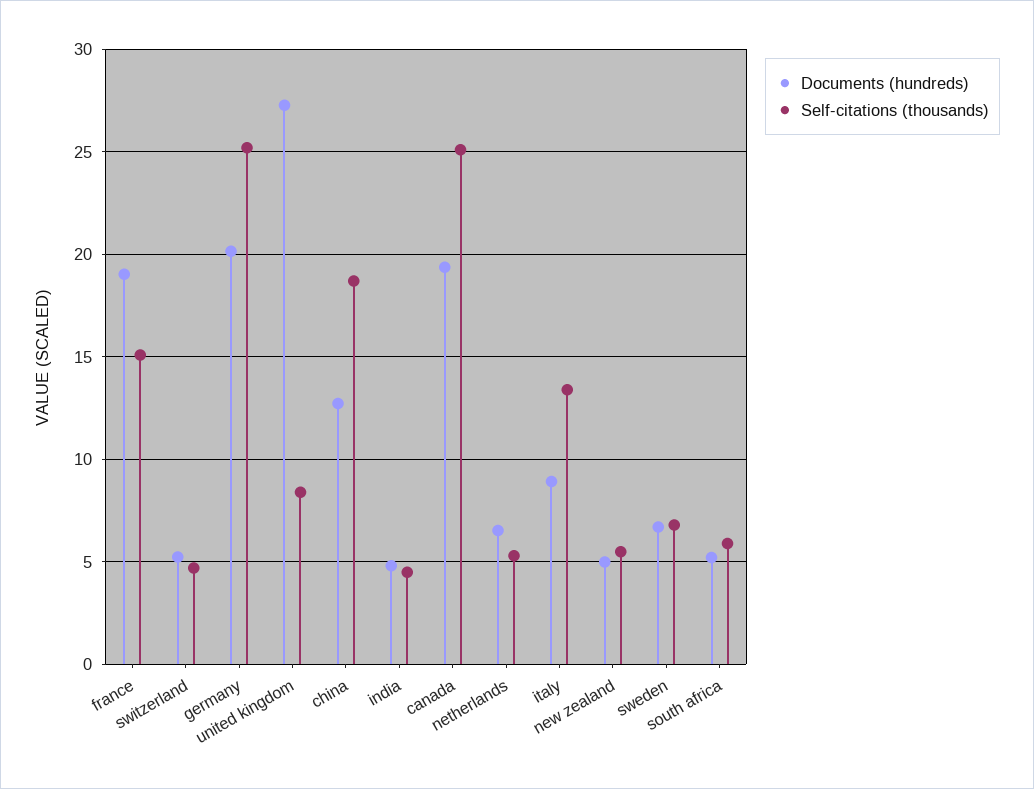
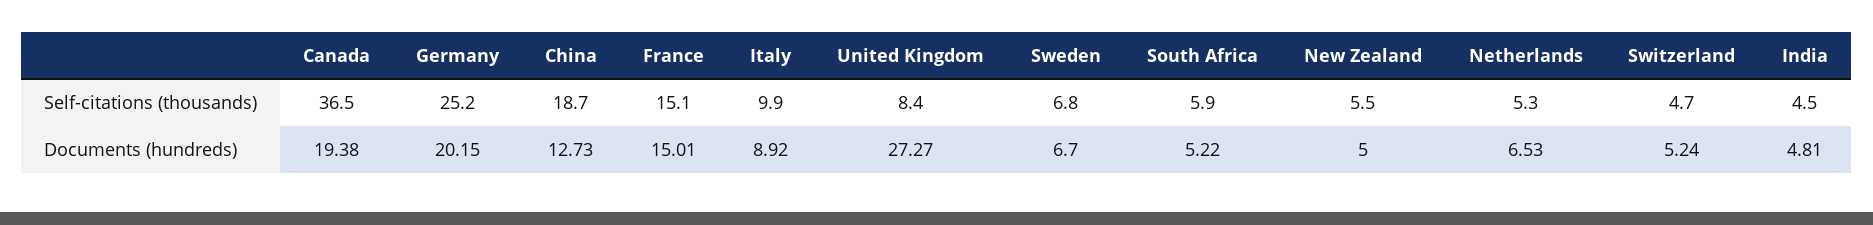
  {
    "Documents (hundreds)": {
-     "france": 19,
+     "france": 15.01,
      "switzerland": 5.24,
      "germany": 20.15,
      "united kingdom": 27.27,
      "china": 12.73,
      "india": 4.81,
      "canada": 19.38,
      "netherlands": 6.53,
      "italy": 8.92,
      "new zealand": 5,
      "sweden": 6.7,
      "south africa": 5.22
    },
    "Self-citations (thousands)": {
      "france": 15.1,
      "switzerland": 4.7,
      "germany": 25.2,
      "united kingdom": 8.4,
      "china": 18.7,
      "india": 4.5,
-     "canada": 25,
+     "canada": 36.5,
      "netherlands": 5.3,
-     "italy": 13.5,
+     "italy": 9.9,
      "new zealand": 5.5,
      "sweden": 6.8,
      "south africa": 5.9
    }
  }

